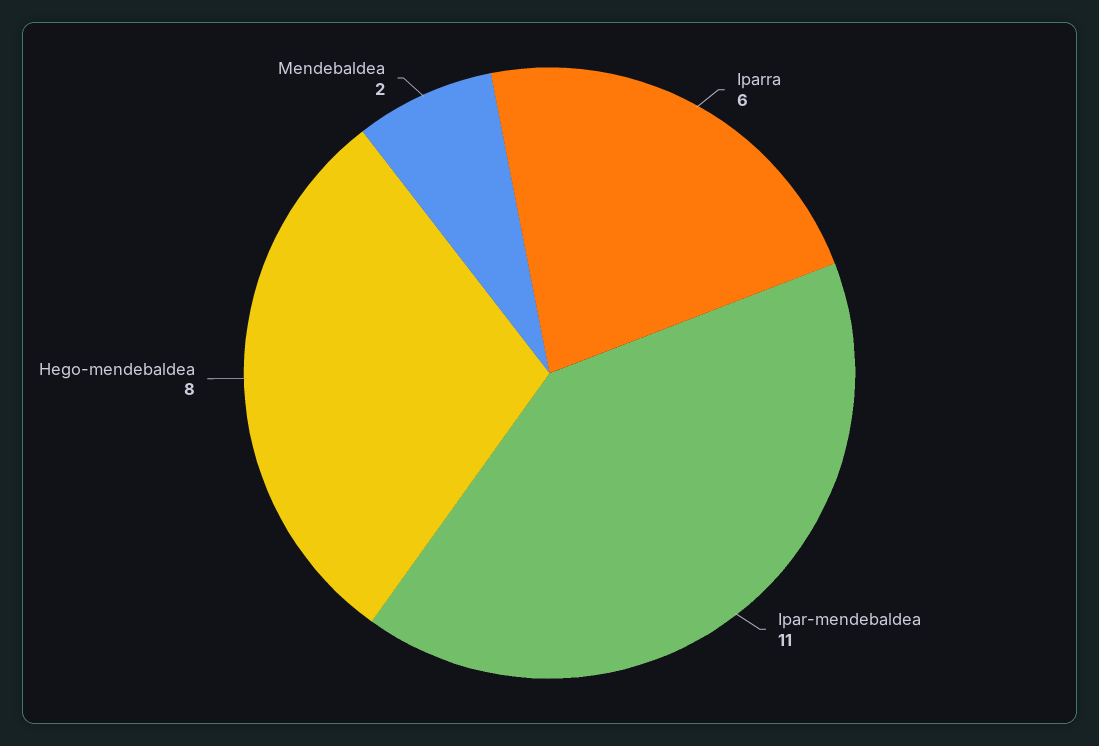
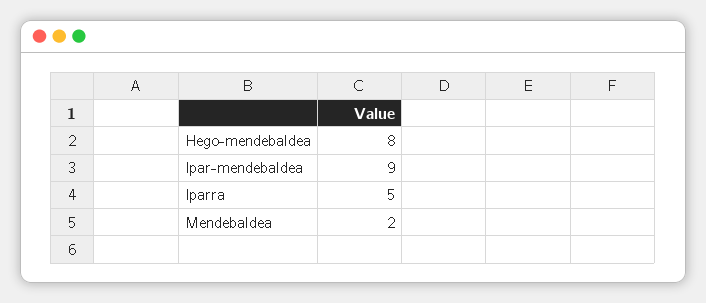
  {
-   "Iparra": 6,
+   "Iparra": 5,
-   "Ipar-mendebaldea": 11,
+   "Ipar-mendebaldea": 9,
    "Hego-mendebaldea": 8,
    "Mendebaldea": 2
  }

